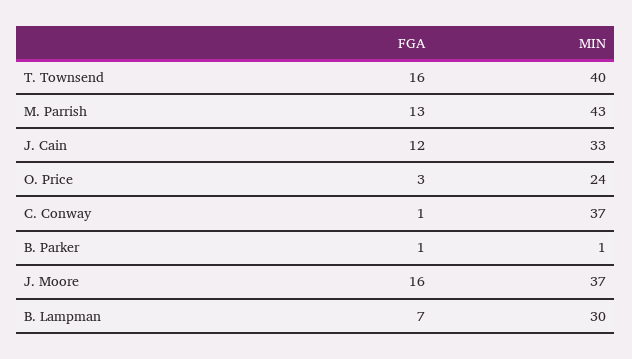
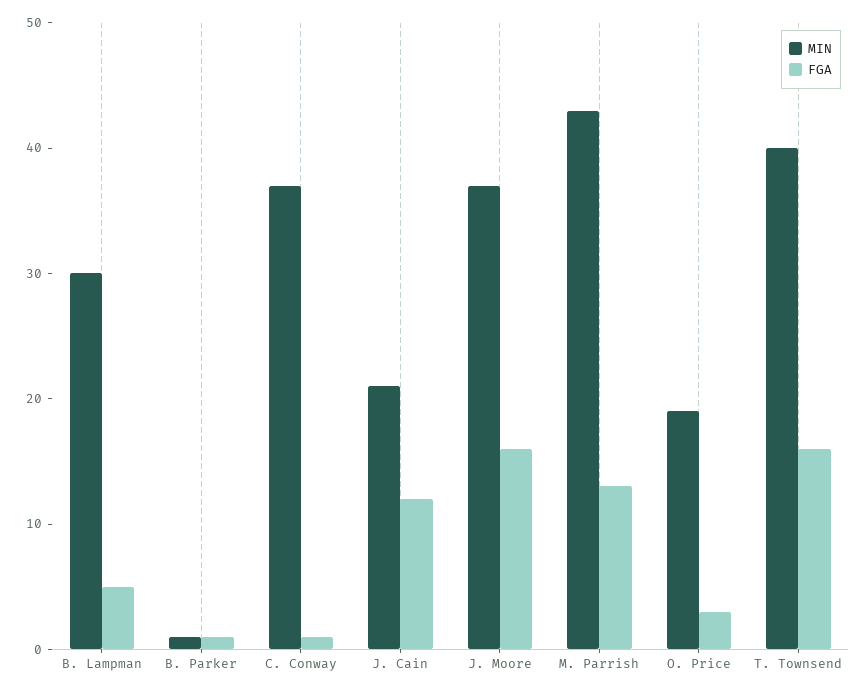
  {
    "FGA": {
      "T. Townsend": 16,
      "M. Parrish": 13,
      "J. Cain": 12,
      "O. Price": 3,
      "C. Conway": 1,
      "B. Parker": 1,
      "J. Moore": 16,
-     "B. Lampman": 7
+     "B. Lampman": 5
    },
    "MIN": {
      "T. Townsend": 40,
      "M. Parrish": 43,
-     "J. Cain": 33,
+     "J. Cain": 21,
-     "O. Price": 24,
+     "O. Price": 19,
      "C. Conway": 37,
      "B. Parker": 1,
      "J. Moore": 37,
      "B. Lampman": 30
    }
  }

